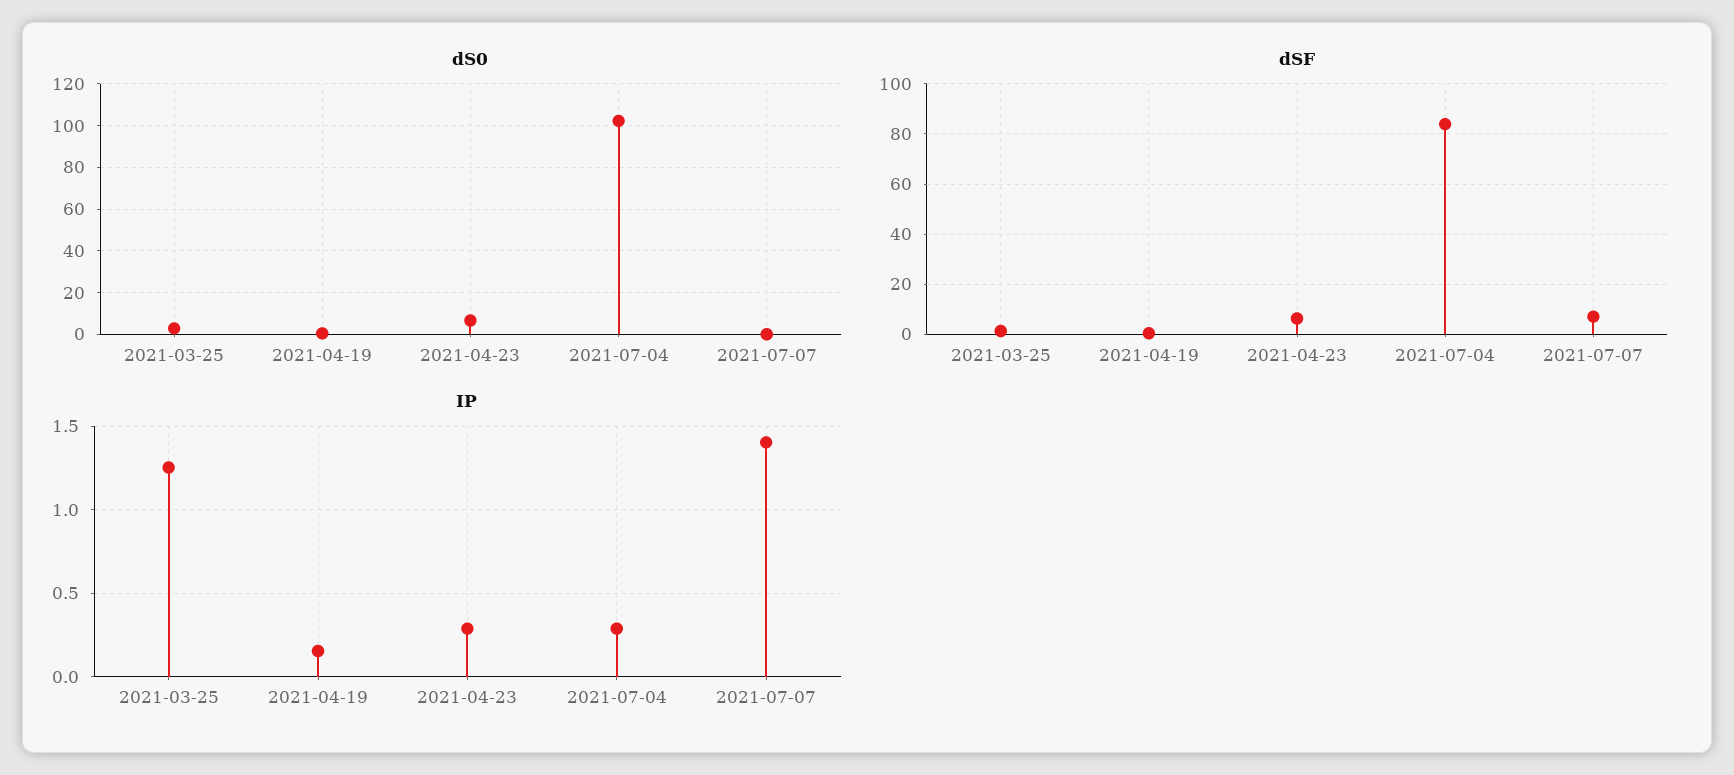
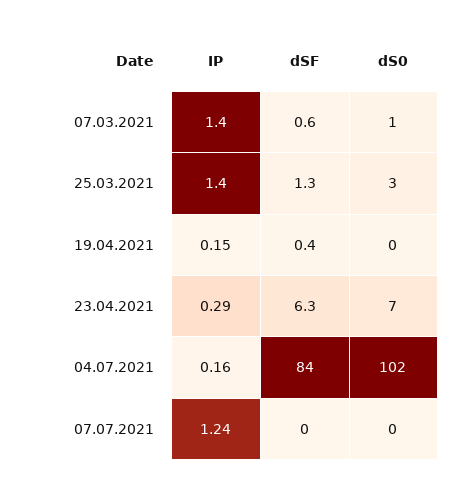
  {
    "dS0": {
      "2021-03-25": 3,
      "2021-04-19": 0,
      "2021-04-23": 7,
      "2021-07-04": 102,
-     "2021-07-07": 0
+     "2021-07-07": 0,
+     "07.03.2021": 1
    },
    "dSF": {
      "2021-03-25": 1.3,
      "2021-04-19": 0.4,
      "2021-04-23": 6.3,
      "2021-07-04": 84,
-     "2021-07-07": 7.5
+     "2021-07-07": 0,
+     "07.03.2021": 0.6
    },
    "IP": {
-     "2021-03-25": 1.25,
+     "2021-03-25": 1.4,
      "2021-04-19": 0.15,
      "2021-04-23": 0.29,
-     "2021-07-04": 0.3,
+     "2021-07-04": 0.16,
-     "2021-07-07": 1.4
+     "2021-07-07": 1.24,
+     "07.03.2021": 1.4
    }
  }

